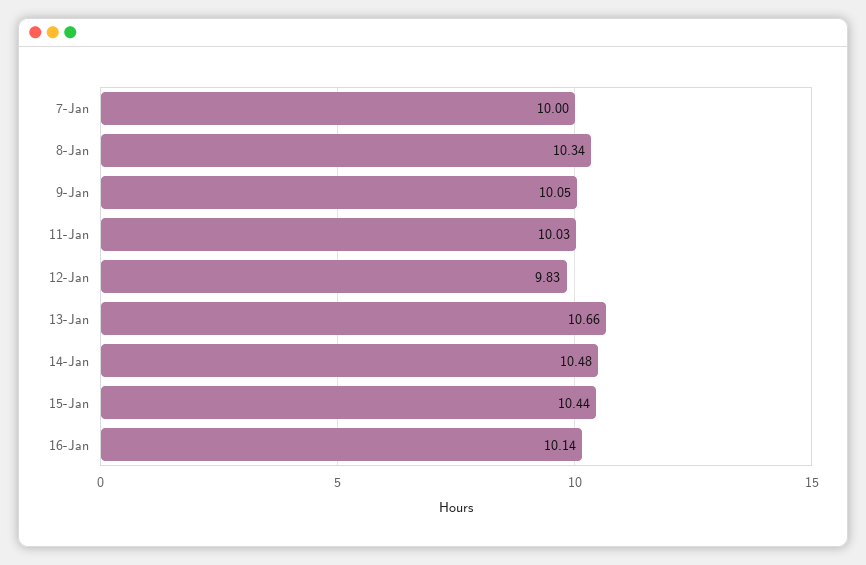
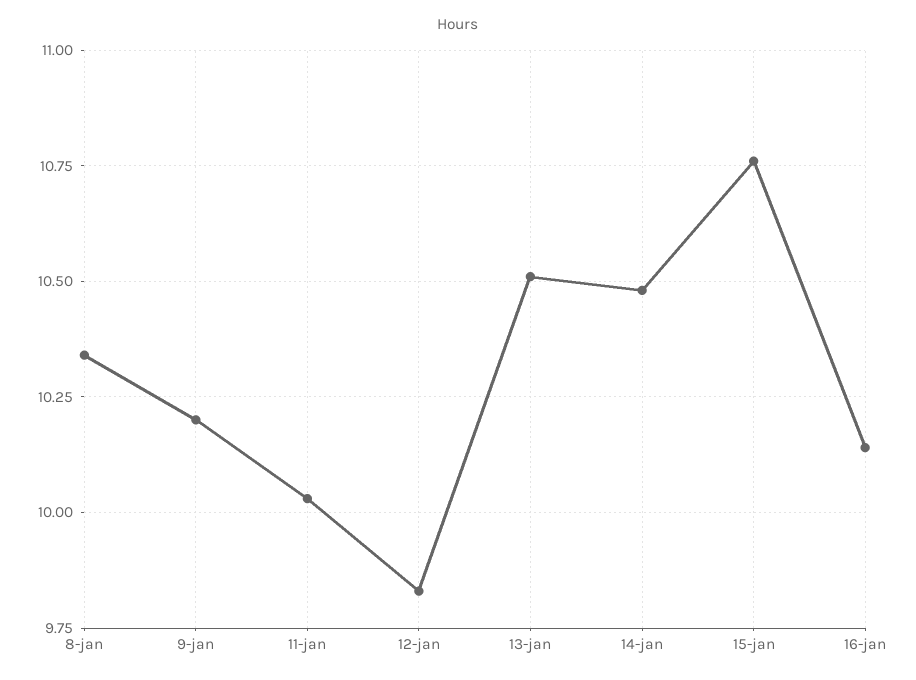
  {
-   "7-Jan": 10,
    "8-Jan": 10.34,
-   "9-Jan": 10.05,
+   "9-Jan": 10.2,
    "11-Jan": 10.03,
    "12-Jan": 9.83,
-   "13-Jan": 10.66,
+   "13-Jan": 10.5,
    "14-Jan": 10.48,
-   "15-Jan": 10.44,
+   "15-Jan": 10.75,
    "16-Jan": 10.14
  }

